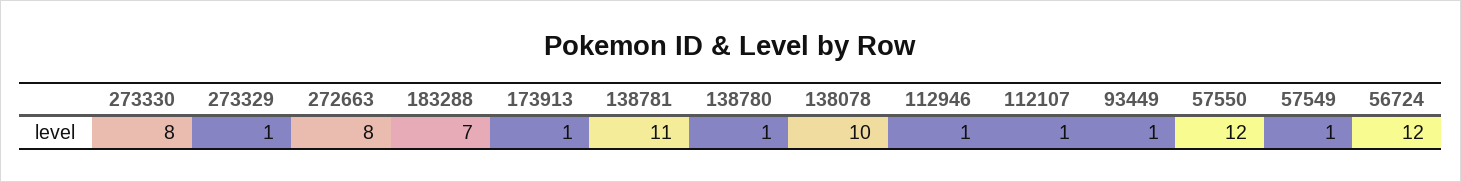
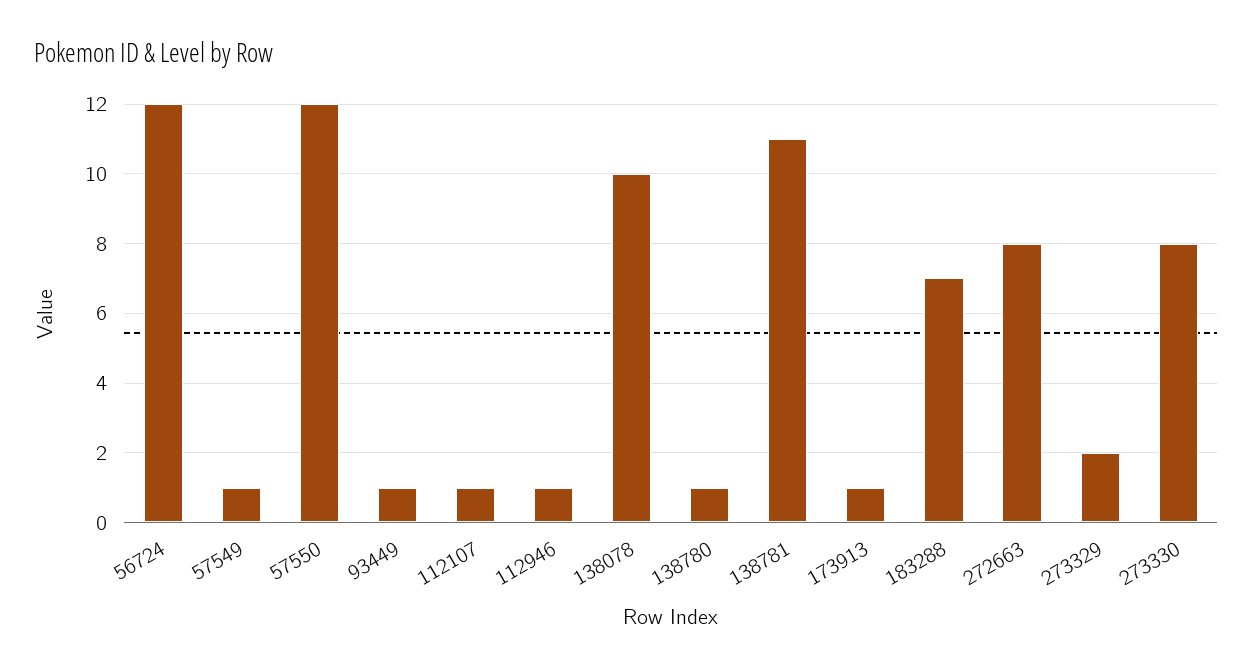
  {
    "273330": 8,
-   "273329": 1,
+   "273329": 2,
    "272663": 8,
    "183288": 7,
    "173913": 1,
    "138781": 11,
    "138780": 1,
    "138078": 10,
    "112946": 1,
    "112107": 1,
    "93449": 1,
    "57550": 12,
    "57549": 1,
    "56724": 12
  }

